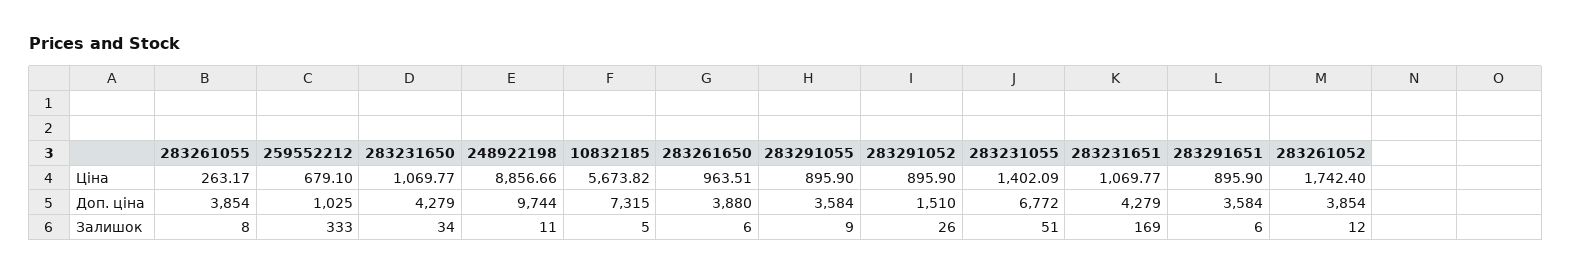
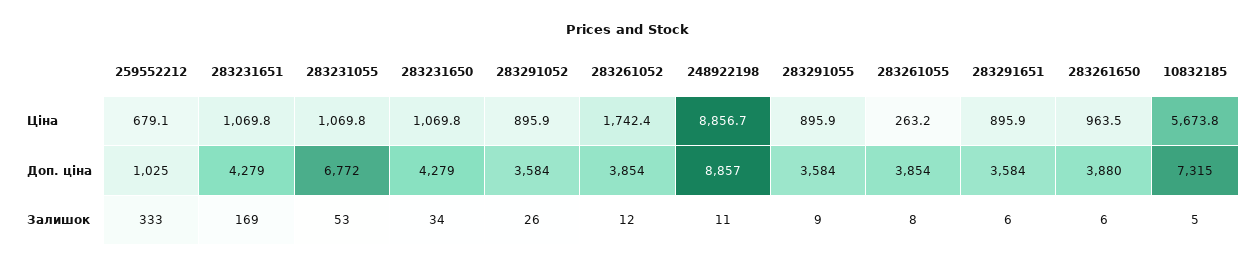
  {
    "283261055": {
      "Ціна": 263.17,
      "Доп. ціна": 3854,
      "Залишок": 8
    },
    "259552212": {
      "Ціна": 679.1,
      "Доп. ціна": 1025,
      "Залишок": 333
    },
    "283231650": {
      "Ціна": 1069.77,
      "Доп. ціна": 4279,
      "Залишок": 34
    },
    "248922198": {
      "Ціна": 8856.66,
-     "Доп. ціна": 9744,
+     "Доп. ціна": 8857,
      "Залишок": 11
    },
    "10832185": {
      "Ціна": 5673.82,
      "Доп. ціна": 7315,
      "Залишок": 5
    },
    "283261650": {
      "Ціна": 963.51,
      "Доп. ціна": 3880,
      "Залишок": 6
    },
    "283291055": {
      "Ціна": 895.9,
      "Доп. ціна": 3584,
      "Залишок": 9
    },
    "283291052": {
      "Ціна": 895.9,
-     "Доп. ціна": 1510,
+     "Доп. ціна": 3584,
      "Залишок": 26
    },
    "283231055": {
-     "Ціна": 1402.09,
+     "Ціна": 1069.8,
      "Доп. ціна": 6772,
-     "Залишок": 51
+     "Залишок": 53
    },
    "283231651": {
      "Ціна": 1069.77,
      "Доп. ціна": 4279,
      "Залишок": 169
    },
    "283291651": {
      "Ціна": 895.9,
      "Доп. ціна": 3584,
      "Залишок": 6
    },
    "283261052": {
      "Ціна": 1742.4,
      "Доп. ціна": 3854,
      "Залишок": 12
    }
  }

